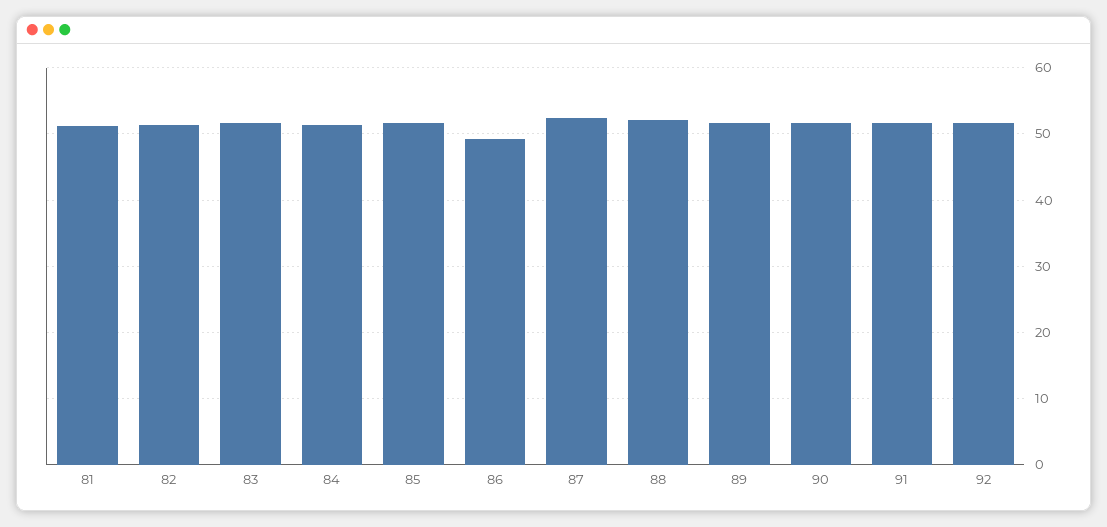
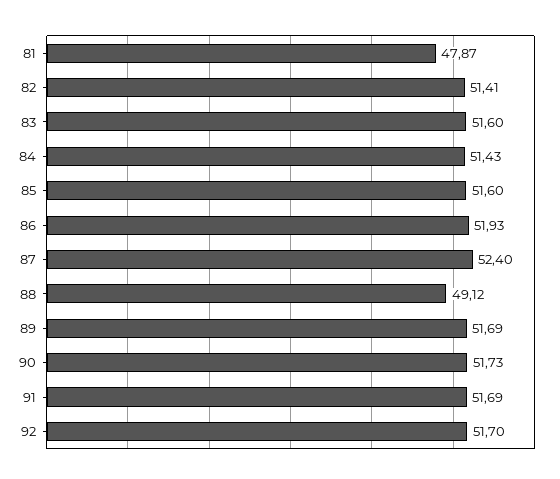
  {
-   "81": 51,
+   "81": 47.87,
    "82": 51.41,
    "83": 51.6,
    "84": 51.43,
    "85": 51.6,
-   "86": 49,
+   "86": 51.93,
    "87": 52.4,
-   "88": 52,
+   "88": 49.12,
    "89": 51.69,
    "90": 51.73,
    "91": 51.69,
    "92": 51.7
  }

